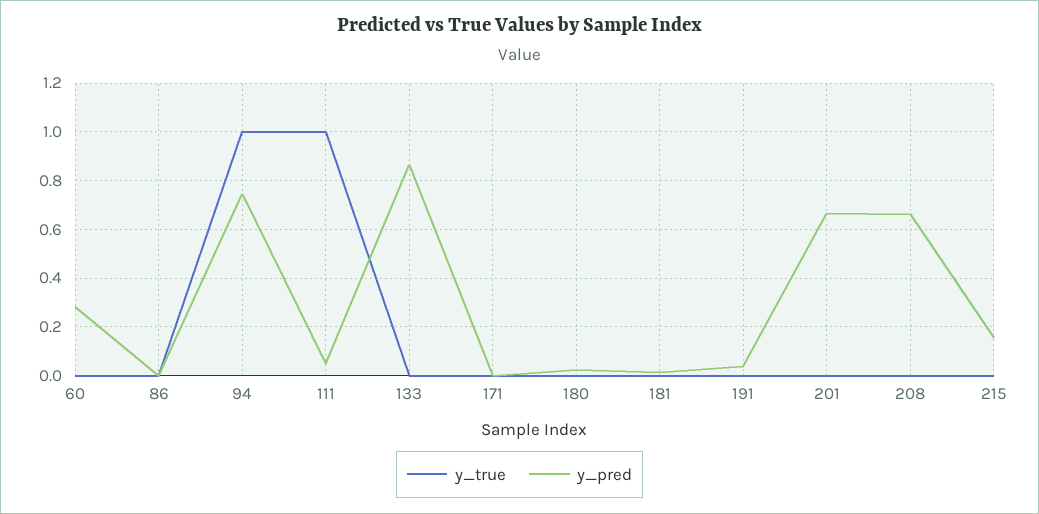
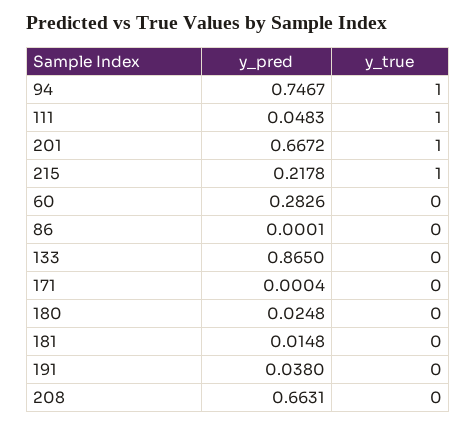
  {
    "y_true": {
      "60": 0,
      "86": 0,
      "94": 1,
      "111": 1,
      "133": 0,
      "171": 0,
      "180": 0,
      "181": 0,
      "191": 0,
-     "201": 0,
+     "201": 1,
      "208": 0,
-     "215": 0
+     "215": 1
    },
    "y_pred": {
      "60": 0.2826,
      "86": 0.0001,
      "94": 0.7467,
      "111": 0.0483,
      "133": 0.865,
      "171": 0.0004,
      "180": 0.0248,
      "181": 0.0148,
      "191": 0.038,
      "201": 0.6672,
      "208": 0.6631,
-     "215": 0.15
+     "215": 0.2178
    }
  }

